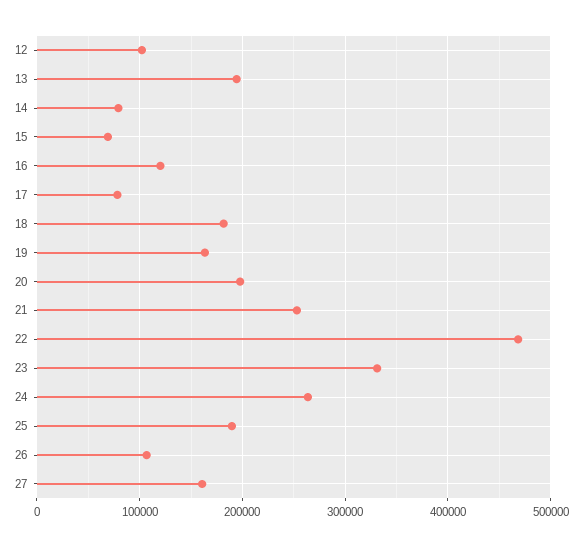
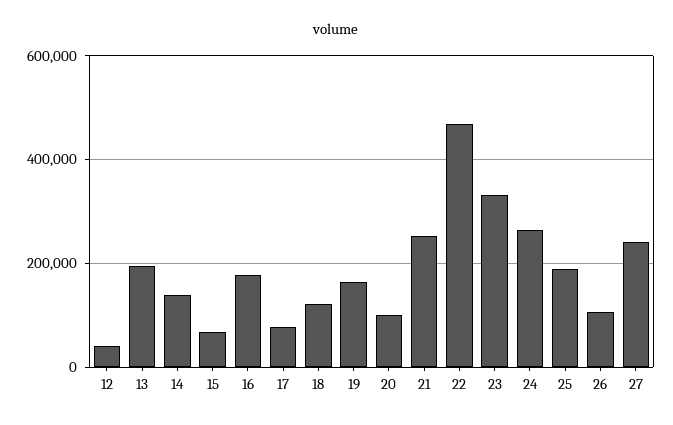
  {
-   "12": 100000,
+   "12": 40000,
    "13": 190000,
-   "14": 80000,
+   "14": 140000,
    "15": 70000,
-   "16": 120000,
+   "16": 180000,
    "17": 80000,
-   "18": 180000,
+   "18": 120000,
    "19": 160000,
-   "20": 200000,
+   "20": 100000,
    "21": 250000,
    "22": 470000,
    "23": 330000,
    "24": 260000,
    "25": 190000,
    "26": 110000,
-   "27": 160000
+   "27": 240000
  }

